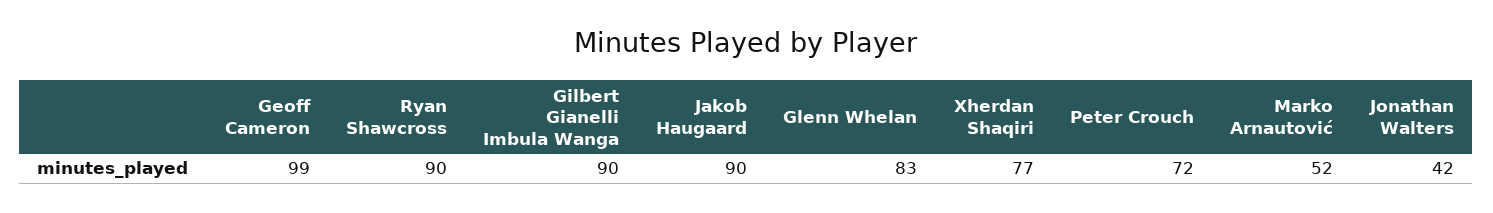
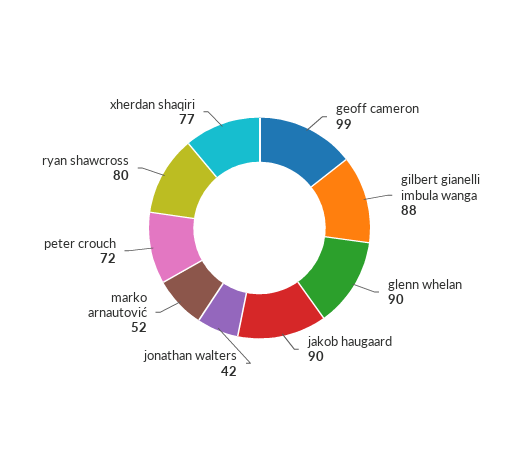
  {
    "Geoff Cameron": 99,
-   "Ryan Shawcross": 90,
+   "Ryan Shawcross": 80,
-   "Gilbert Gianelli Imbula Wanga": 90,
+   "Gilbert Gianelli Imbula Wanga": 88,
    "Jakob Haugaard": 90,
-   "Glenn Whelan": 83,
+   "Glenn Whelan": 90,
    "Xherdan Shaqiri": 77,
    "Peter Crouch": 72,
    "Marko Arnautović": 52,
    "Jonathan Walters": 42
  }

